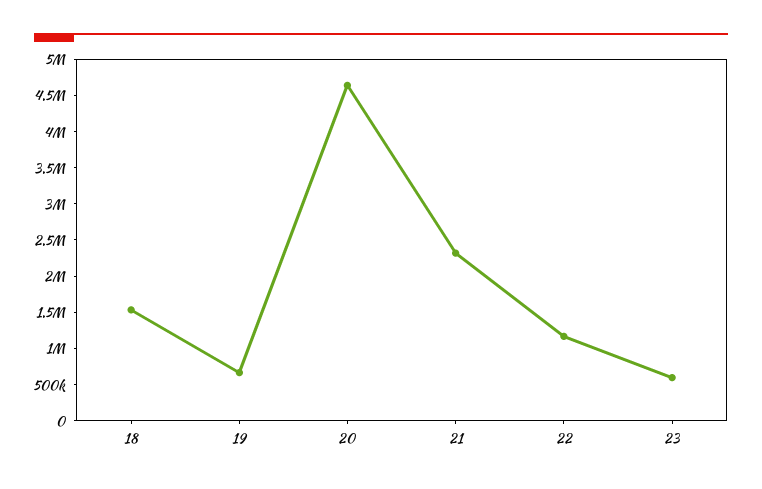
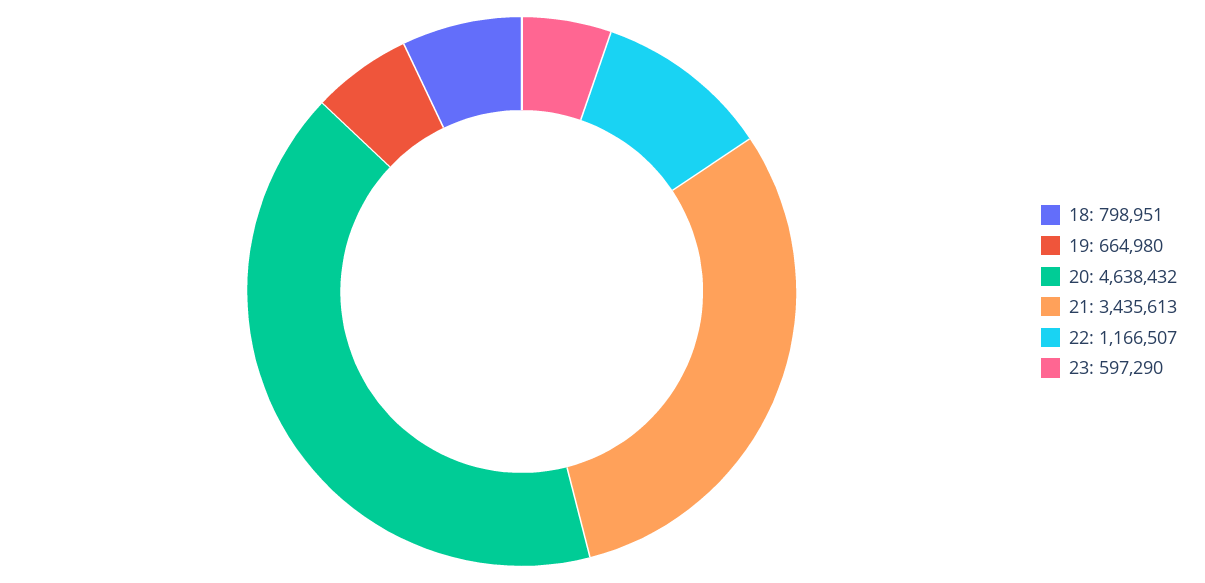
  {
-   "18": 1500000,
+   "18": 798951,
    "19": 664980,
    "20": 4638432,
-   "21": 2250000,
+   "21": 3435613,
    "22": 1166507,
    "23": 597290
  }

